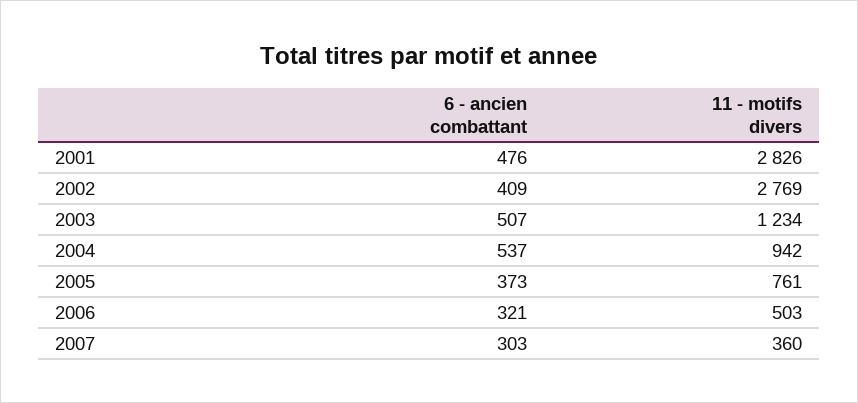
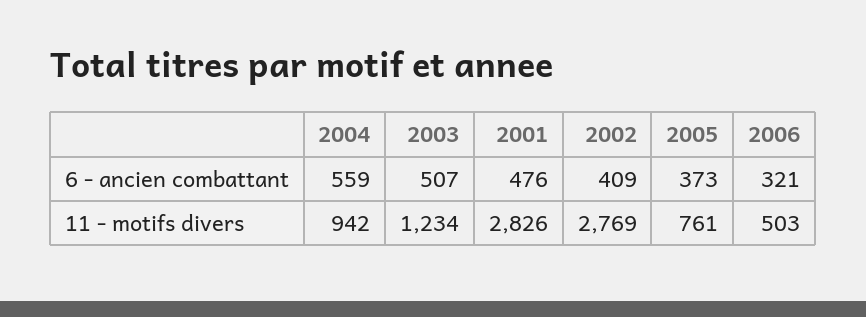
  {
    "6 - ancien combattant": {
      "2001": 476,
      "2002": 409,
      "2003": 507,
-     "2004": 537,
+     "2004": 559,
      "2005": 373,
-     "2006": 321,
+     "2006": 321
-     "2007": 303
    },
    "11 - motifs divers": {
      "2001": 2826,
      "2002": 2769,
      "2003": 1234,
      "2004": 942,
      "2005": 761,
-     "2006": 503,
+     "2006": 503
-     "2007": 360
    }
  }

